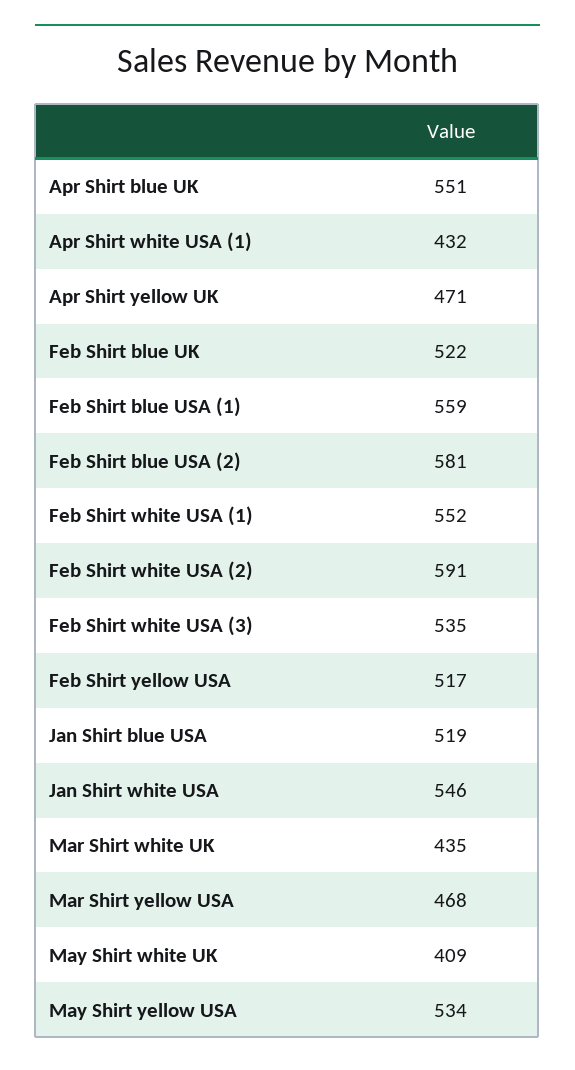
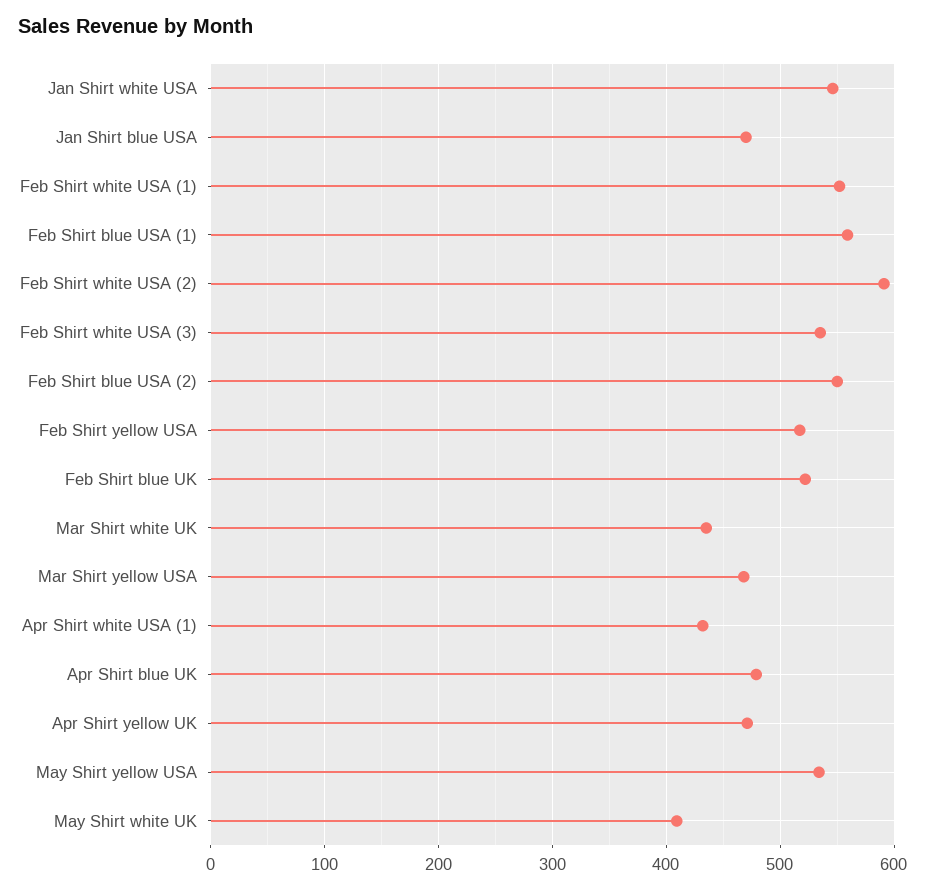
  {
-   "Apr Shirt blue UK": 551,
+   "Apr Shirt blue UK": 480,
    "Apr Shirt white USA (1)": 432,
    "Apr Shirt yellow UK": 471,
    "Feb Shirt blue UK": 522,
    "Feb Shirt blue USA (1)": 559,
-   "Feb Shirt blue USA (2)": 581,
+   "Feb Shirt blue USA (2)": 550,
    "Feb Shirt white USA (1)": 552,
    "Feb Shirt white USA (2)": 591,
    "Feb Shirt white USA (3)": 535,
    "Feb Shirt yellow USA": 517,
-   "Jan Shirt blue USA": 519,
+   "Jan Shirt blue USA": 470,
    "Jan Shirt white USA": 546,
    "Mar Shirt white UK": 435,
    "Mar Shirt yellow USA": 468,
    "May Shirt white UK": 409,
    "May Shirt yellow USA": 534
  }

